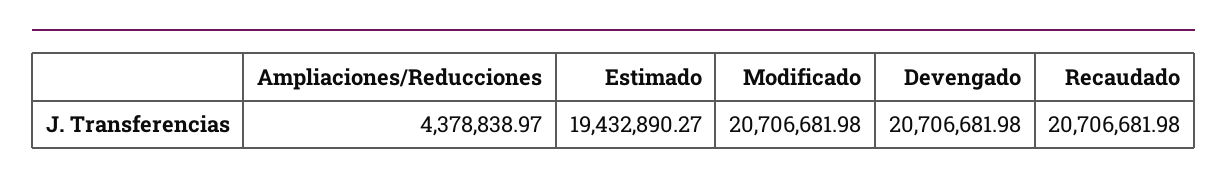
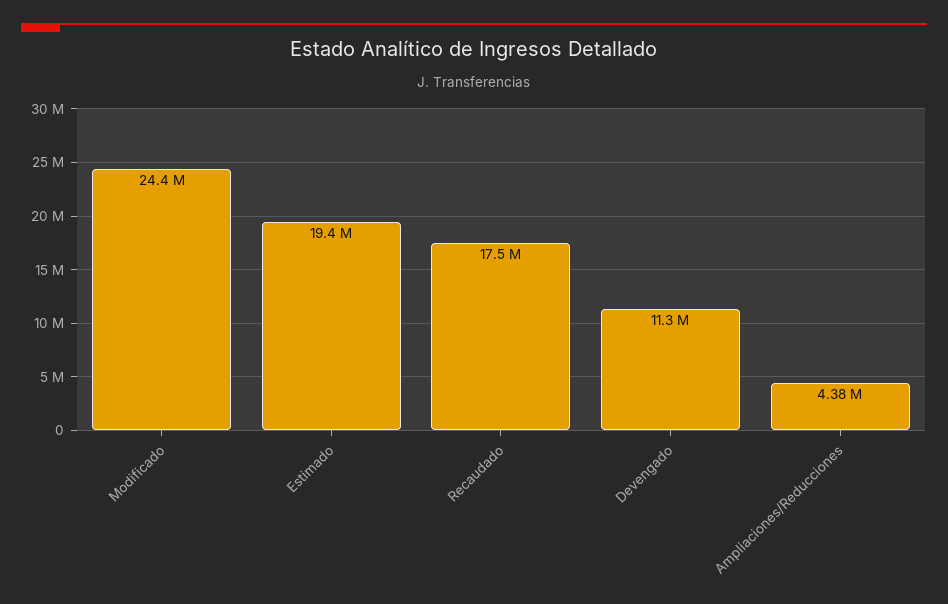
  {
    "Ampliaciones/Reducciones": 4378838.97,
    "Estimado": 19432890.27,
-   "Modificado": 20706681.98,
+   "Modificado": 24400000,
-   "Devengado": 20706681.98,
+   "Devengado": 11300000,
-   "Recaudado": 20706681.98
+   "Recaudado": 17500000
  }

